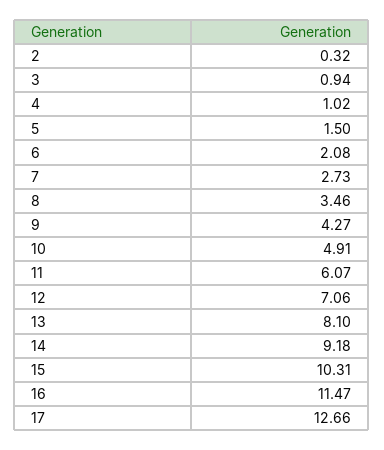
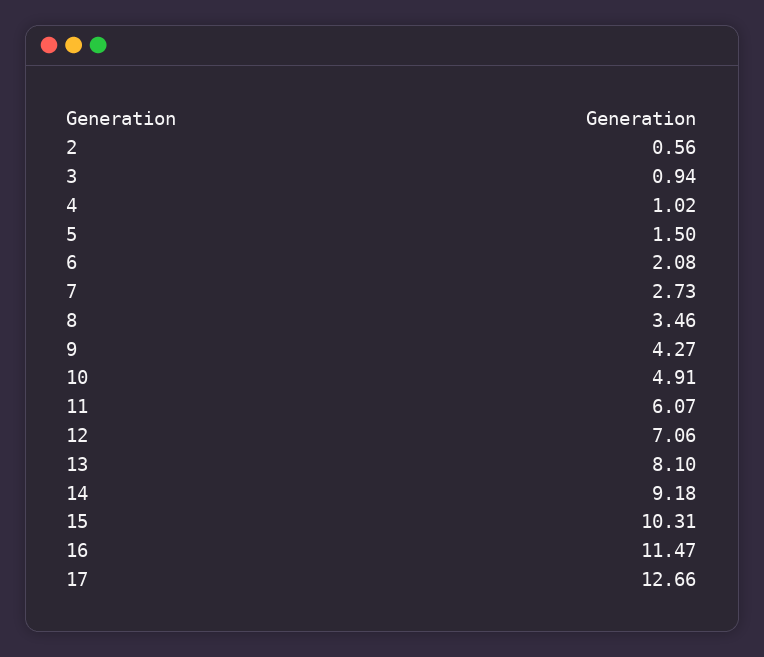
  {
-   "2": 0.32,
+   "2": 0.56,
    "3": 0.94,
    "4": 1.02,
    "5": 1.5,
    "6": 2.08,
    "7": 2.73,
    "8": 3.46,
    "9": 4.27,
    "10": 4.91,
    "11": 6.07,
    "12": 7.06,
    "13": 8.1,
    "14": 9.18,
    "15": 10.31,
    "16": 11.47,
    "17": 12.66
  }

